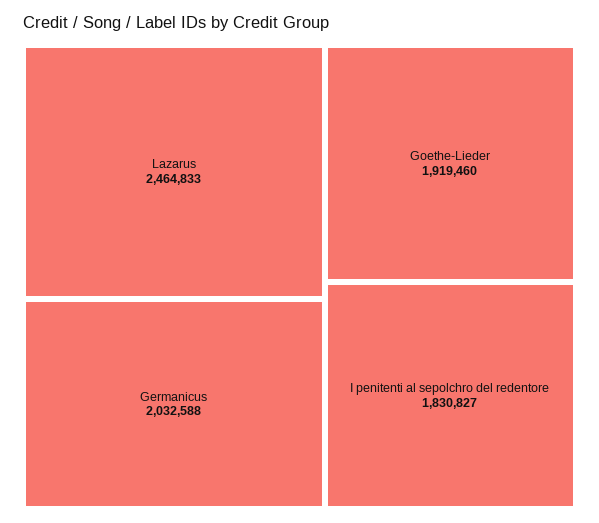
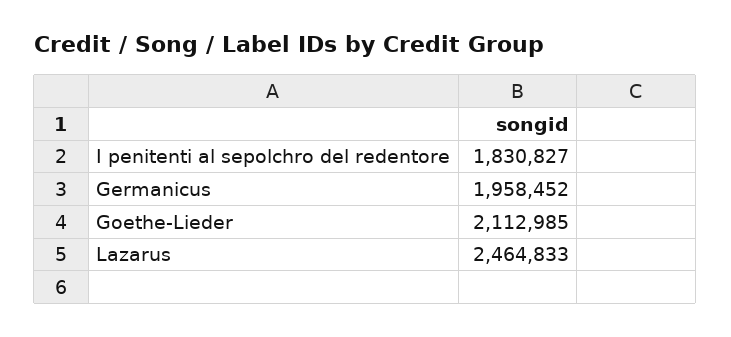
  {
    "Lazarus": 2464833,
-   "Germanicus": 2032588,
+   "Germanicus": 1958452,
-   "Goethe-Lieder": 1919460,
+   "Goethe-Lieder": 2112985,
    "I penitenti al sepolchro del redentore": 1830827
  }

